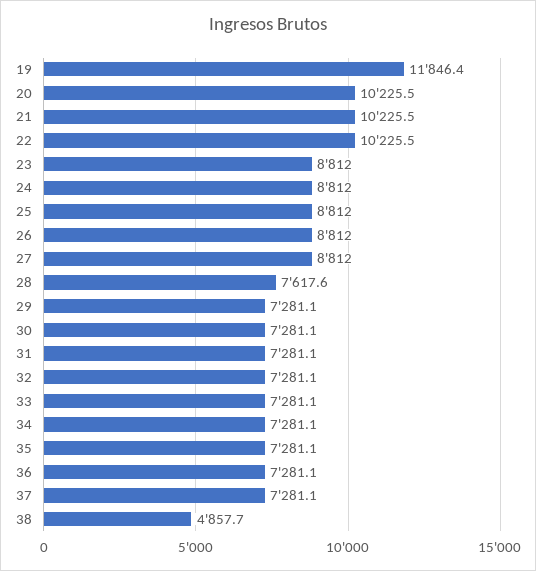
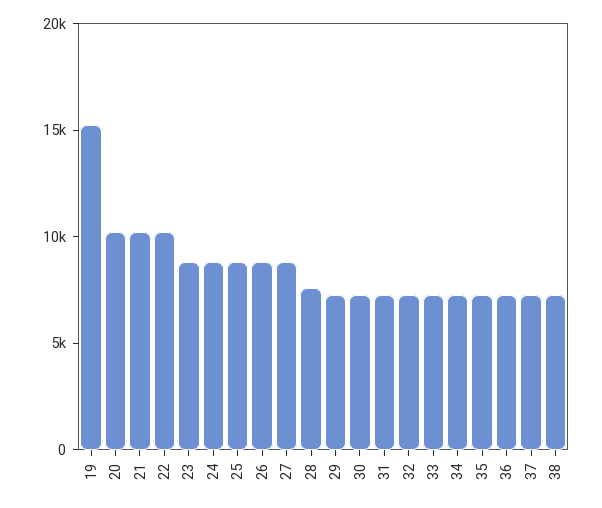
  {
-   "19": 11846.4,
+   "19": 15000,
    "20": 10225.5,
    "21": 10225.5,
    "22": 10225.5,
    "23": 8812,
    "24": 8812,
    "25": 8812,
    "26": 8812,
    "27": 8812,
    "28": 7617.6,
    "29": 7281.1,
    "30": 7281.1,
    "31": 7281.1,
    "32": 7281.1,
    "33": 7281.1,
    "34": 7281.1,
    "35": 7281.1,
    "36": 7281.1,
    "37": 7281.1,
-   "38": 4857.7
+   "38": 7000
  }

